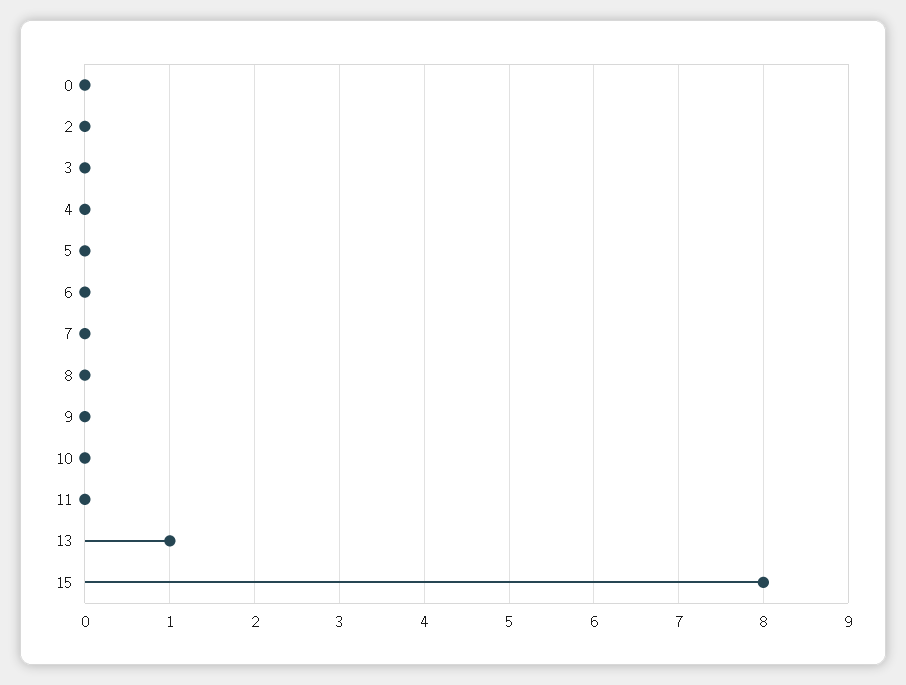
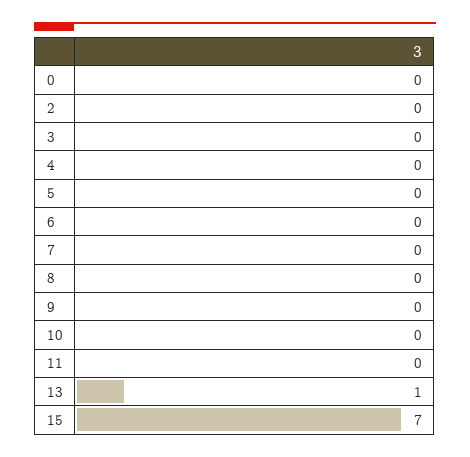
  {
    "0": 0,
    "2": 0,
    "3": 0,
    "4": 0,
    "5": 0,
    "6": 0,
    "7": 0,
    "8": 0,
    "9": 0,
    "10": 0,
    "11": 0,
    "13": 1,
-   "15": 8
+   "15": 7
  }

